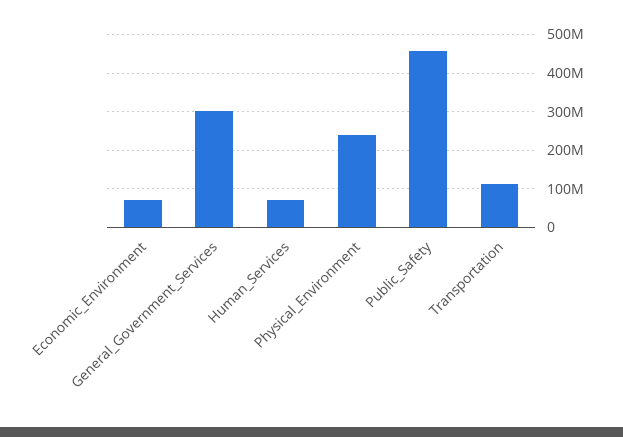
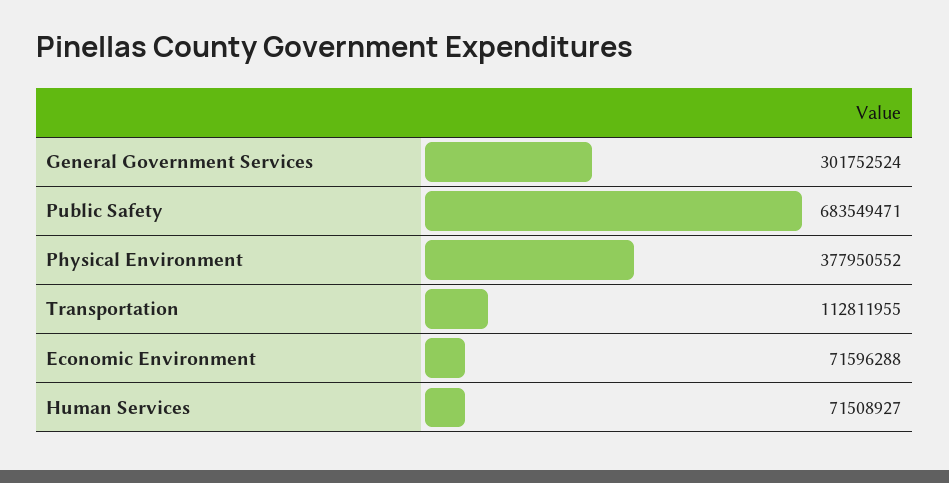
  {
    "Economic_Environment": 71596288,
    "General_Government_Services": 301752524,
    "Human_Services": 71508927,
-   "Physical_Environment": 240000000,
+   "Physical_Environment": 377950552,
-   "Public_Safety": 460000000,
+   "Public_Safety": 683549471,
    "Transportation": 112811955
  }

